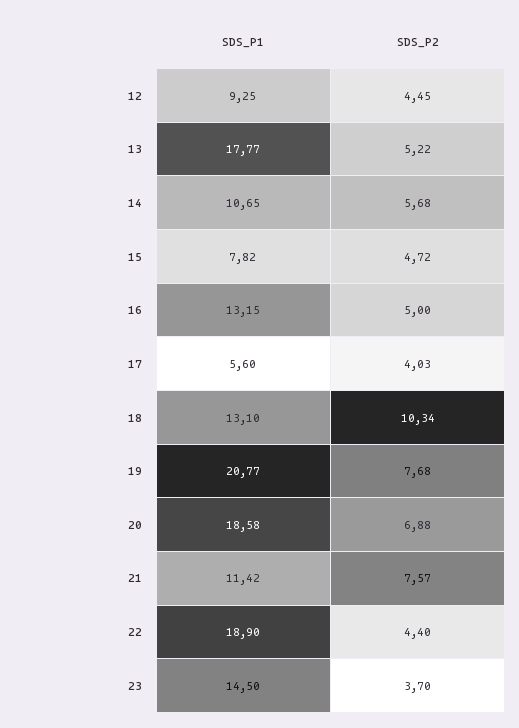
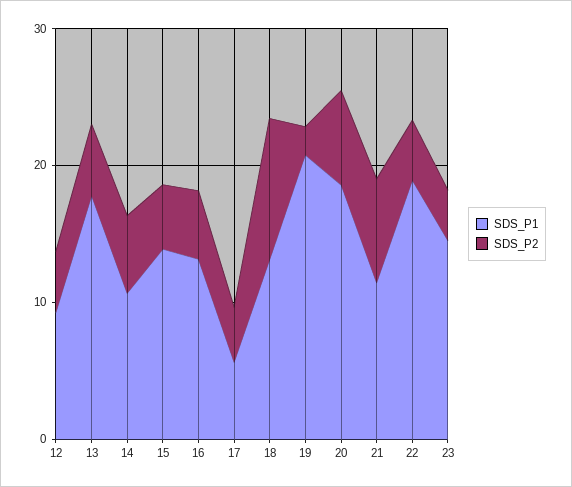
  {
    "SDS_P1": {
      "12": 9.25,
      "13": 17.77,
      "14": 10.65,
-     "15": 7.82,
+     "15": 14,
      "16": 13.15,
      "17": 5.6,
      "18": 13.1,
      "19": 20.77,
      "20": 18.58,
      "21": 11.42,
      "22": 18.9,
      "23": 14.5
    },
    "SDS_P2": {
      "12": 4.45,
      "13": 5.22,
      "14": 5.68,
      "15": 4.72,
      "16": 5,
      "17": 4.03,
      "18": 10.34,
-     "19": 7.68,
+     "19": 2,
      "20": 6.88,
      "21": 7.57,
      "22": 4.4,
      "23": 3.7
    }
  }

